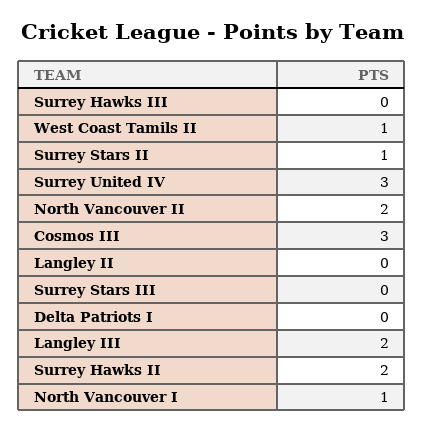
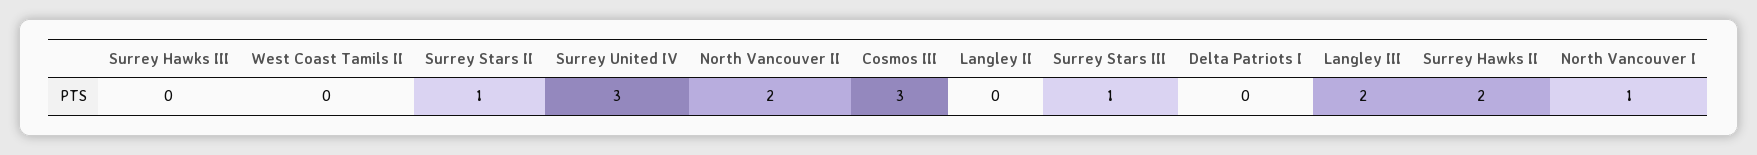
  {
    "Surrey Hawks III": 0,
-   "West Coast Tamils II": 1,
+   "West Coast Tamils II": 0,
    "Surrey Stars II": 1,
    "Surrey United IV": 3,
    "North Vancouver II": 2,
    "Cosmos III": 3,
    "Langley II": 0,
-   "Surrey Stars III": 0,
+   "Surrey Stars III": 1,
    "Delta Patriots I": 0,
    "Langley III": 2,
    "Surrey Hawks II": 2,
    "North Vancouver I": 1
  }

